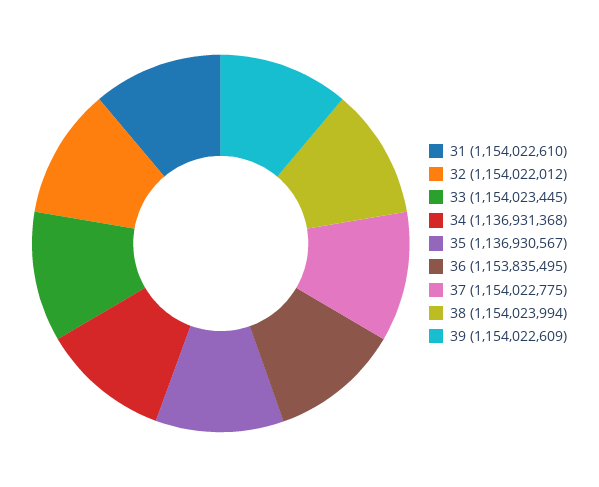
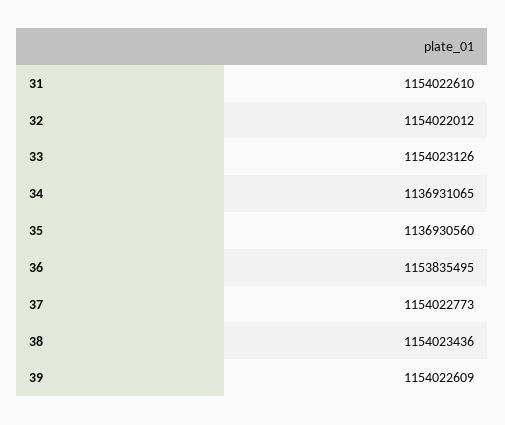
  {
    "31": 1154022610,
    "32": 1154022012,
-   "33": 1154023445,
+   "33": 1154023126,
-   "34": 1136931368,
+   "34": 1136931065,
-   "35": 1136930567,
+   "35": 1136930560,
    "36": 1153835495,
-   "37": 1154022775,
+   "37": 1154022773,
-   "38": 1154023994,
+   "38": 1154023436,
    "39": 1154022609
  }

